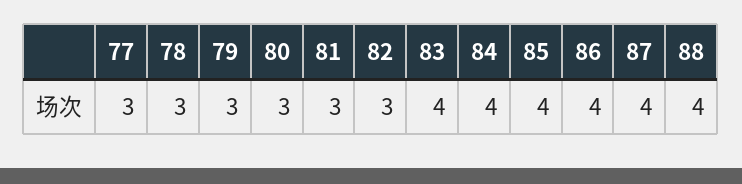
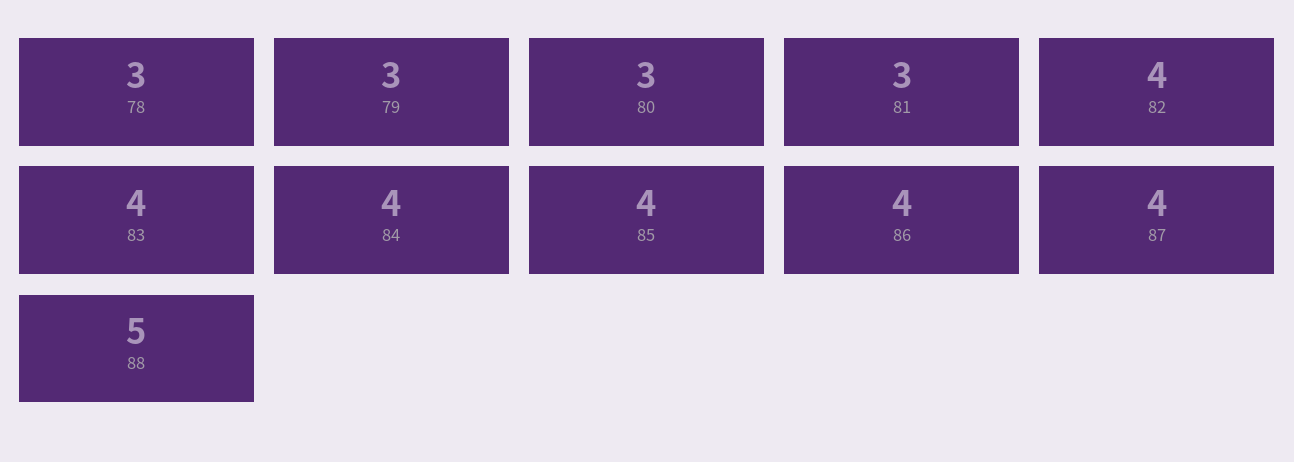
  {
-   "77": 3,
    "78": 3,
    "79": 3,
    "80": 3,
    "81": 3,
-   "82": 3,
+   "82": 4,
    "83": 4,
    "84": 4,
    "85": 4,
    "86": 4,
    "87": 4,
-   "88": 4
+   "88": 5
  }

